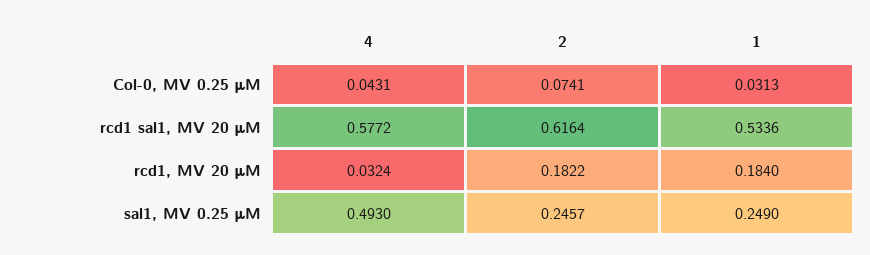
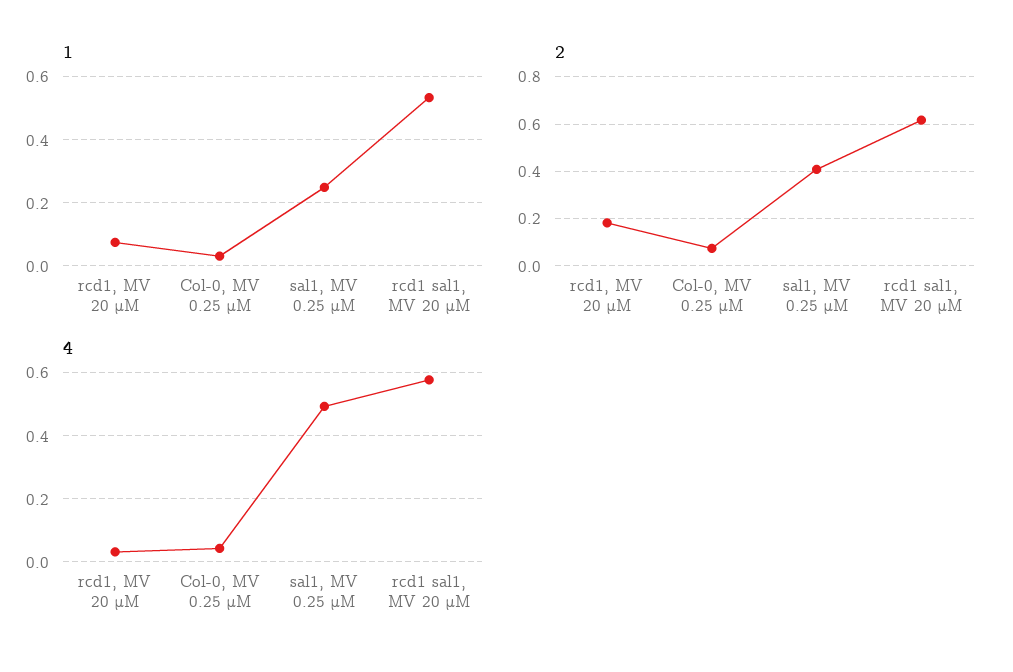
  {
    "4": {
      "Col-0, MV 0.25 μM": 0.0431,
      "rcd1 sal1, MV 20 μM": 0.5772,
      "rcd1, MV 20 μM": 0.0324,
      "sal1, MV 0.25 μM": 0.493
    },
    "2": {
      "Col-0, MV 0.25 μM": 0.0741,
      "rcd1 sal1, MV 20 μM": 0.6164,
      "rcd1, MV 20 μM": 0.1822,
-     "sal1, MV 0.25 μM": 0.2457
+     "sal1, MV 0.25 μM": 0.4
    },
    "1": {
      "Col-0, MV 0.25 μM": 0.0313,
      "rcd1 sal1, MV 20 μM": 0.5336,
-     "rcd1, MV 20 μM": 0.184,
+     "rcd1, MV 20 μM": 0.08,
      "sal1, MV 0.25 μM": 0.249
    }
  }

